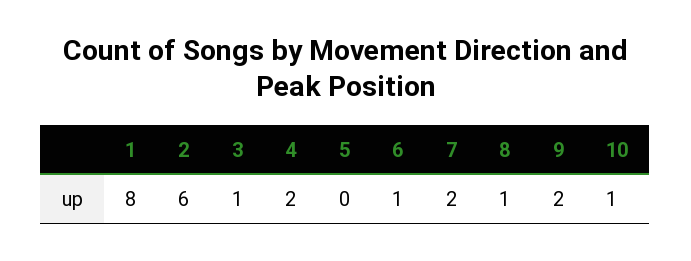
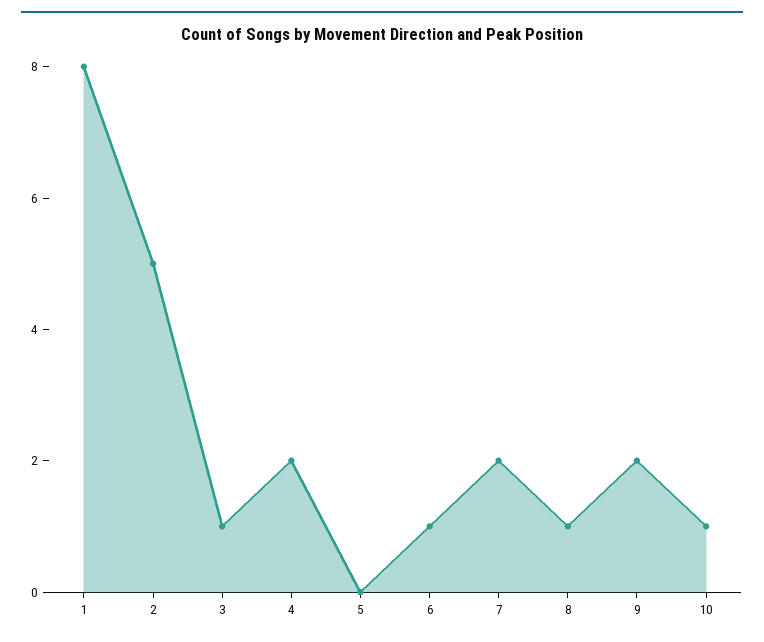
  {
    "1": 8,
-   "2": 6,
+   "2": 5,
    "3": 1,
    "4": 2,
    "5": 0,
    "6": 1,
    "7": 2,
    "8": 1,
    "9": 2,
    "10": 1
  }

